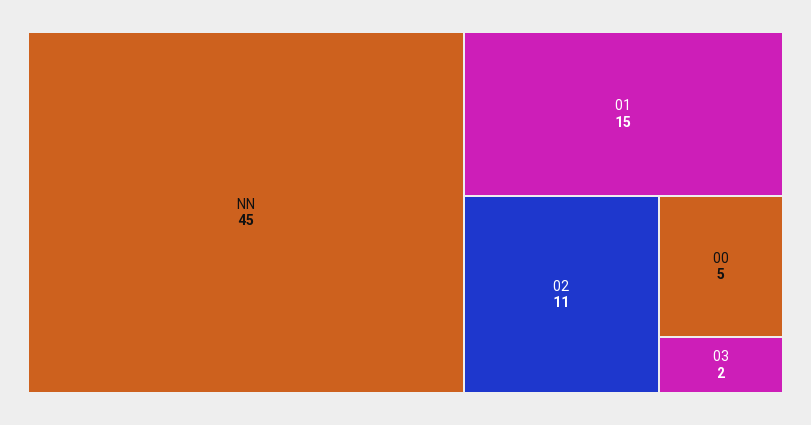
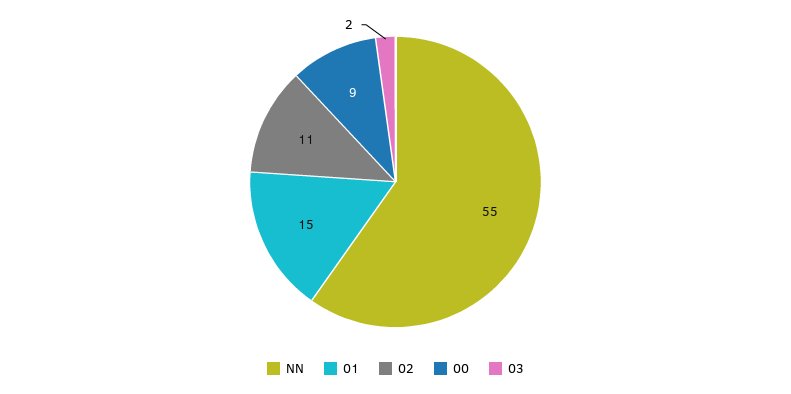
  {
-   "NN": 45,
+   "NN": 55,
    "01": 15,
    "02": 11,
-   "00": 5,
+   "00": 9,
    "03": 2
  }

